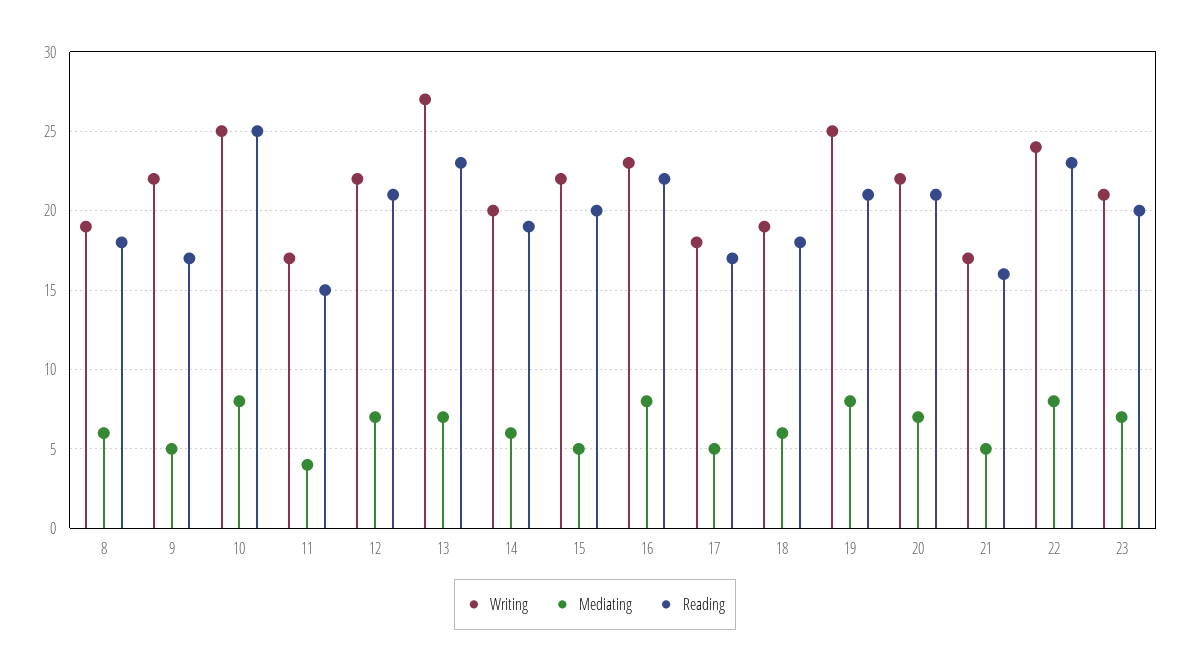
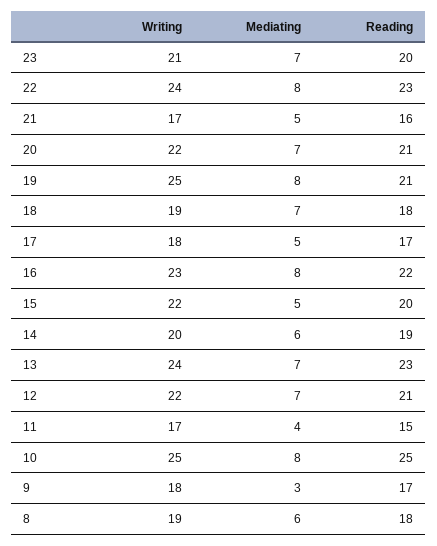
  {
    "Writing": {
      "8": 19,
-     "9": 22,
+     "9": 18,
      "10": 25,
      "11": 17,
      "12": 22,
-     "13": 27,
+     "13": 24,
      "14": 20,
      "15": 22,
      "16": 23,
      "17": 18,
      "18": 19,
      "19": 25,
      "20": 22,
      "21": 17,
      "22": 24,
      "23": 21
    },
    "Mediating": {
      "8": 6,
-     "9": 5,
+     "9": 3,
      "10": 8,
      "11": 4,
      "12": 7,
      "13": 7,
      "14": 6,
      "15": 5,
      "16": 8,
      "17": 5,
-     "18": 6,
+     "18": 7,
      "19": 8,
      "20": 7,
      "21": 5,
      "22": 8,
      "23": 7
    },
    "Reading": {
      "8": 18,
      "9": 17,
      "10": 25,
      "11": 15,
      "12": 21,
      "13": 23,
      "14": 19,
      "15": 20,
      "16": 22,
      "17": 17,
      "18": 18,
      "19": 21,
      "20": 21,
      "21": 16,
      "22": 23,
      "23": 20
    }
  }

